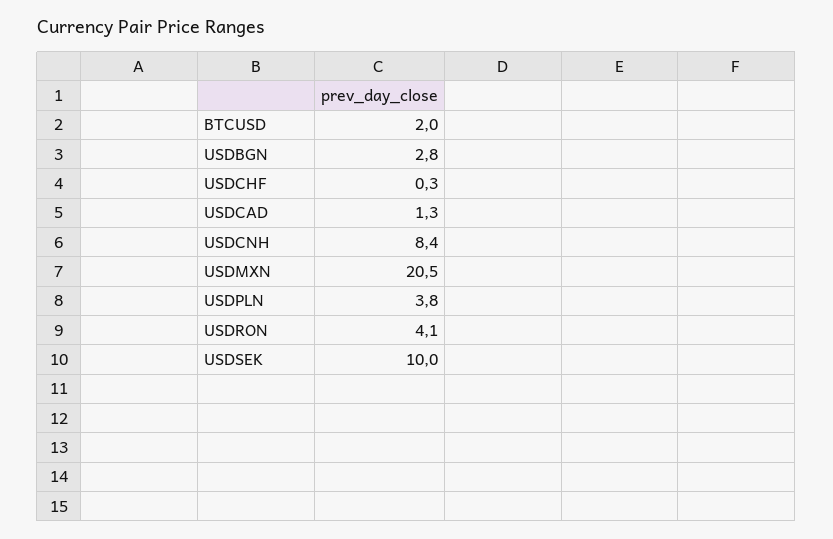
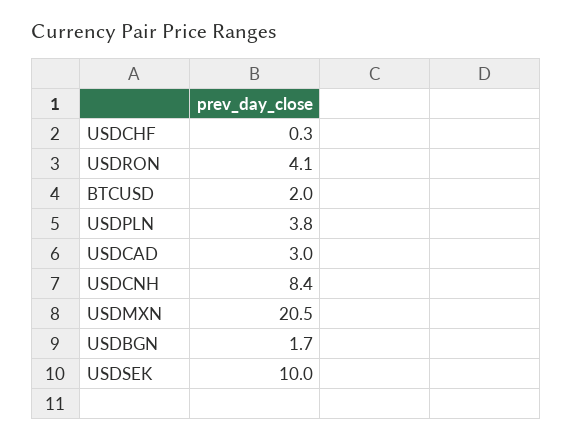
  {
    "BTCUSD": 2,
-   "USDBGN": 2.8,
+   "USDBGN": 1.7,
    "USDCHF": 0.3,
-   "USDCAD": 1.3,
+   "USDCAD": 3,
    "USDCNH": 8.4,
    "USDMXN": 20.5,
    "USDPLN": 3.8,
    "USDRON": 4.1,
    "USDSEK": 10
  }

